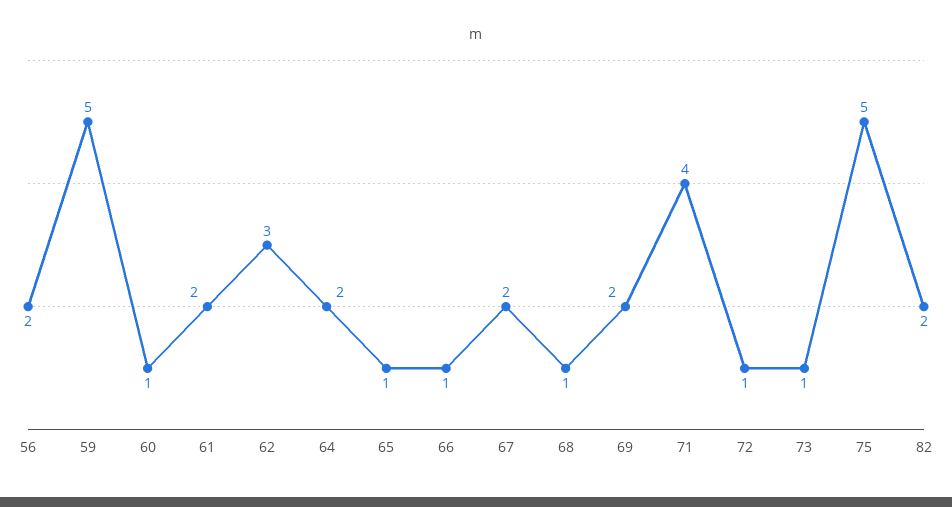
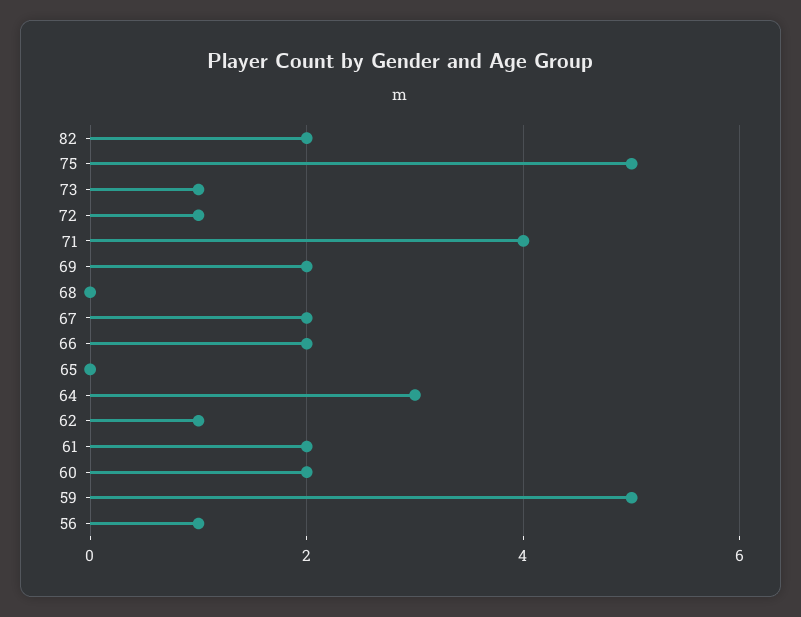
  {
-   "56": 2,
+   "56": 1,
    "59": 5,
-   "60": 1,
+   "60": 2,
    "61": 2,
-   "62": 3,
+   "62": 1,
-   "64": 2,
+   "64": 3,
-   "65": 1,
+   "65": 0,
-   "66": 1,
+   "66": 2,
    "67": 2,
-   "68": 1,
+   "68": 0,
    "69": 2,
    "71": 4,
    "72": 1,
    "73": 1,
    "75": 5,
    "82": 2
  }

